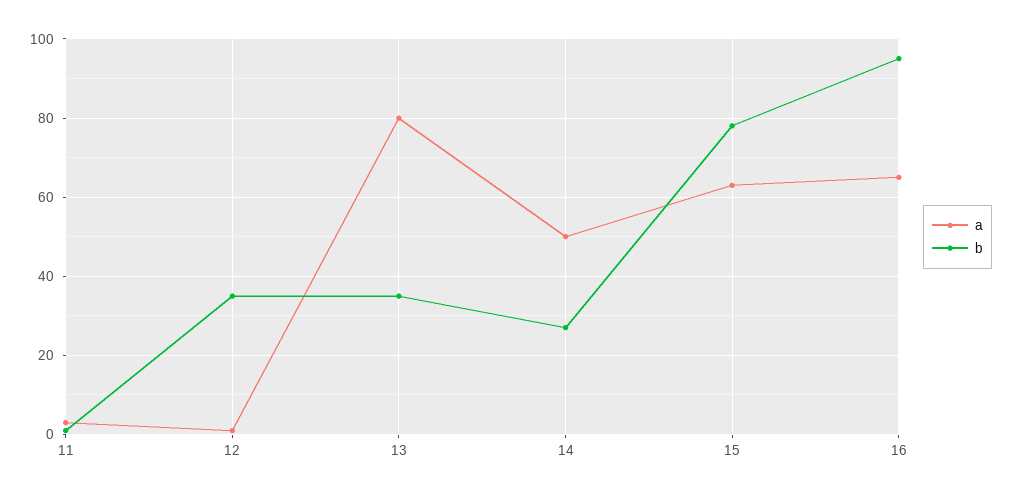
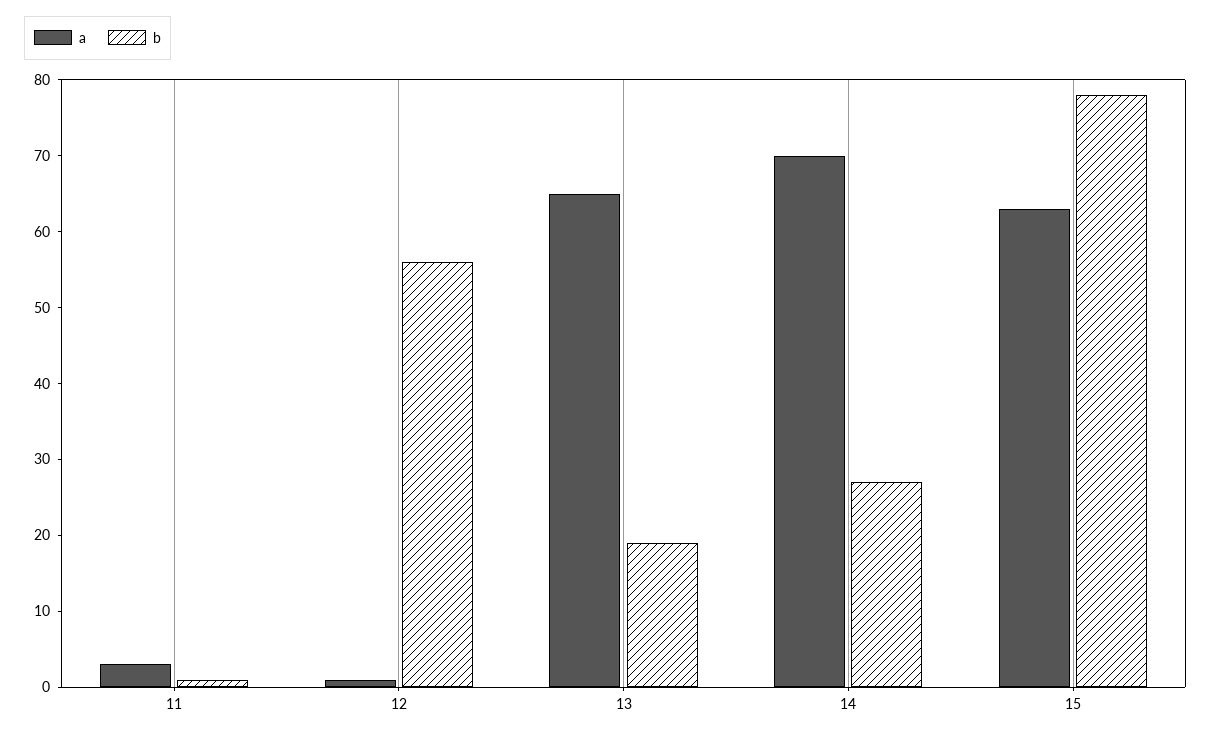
  {
    "a": {
      "11": 5,
      "12": 0,
-     "13": 80,
+     "13": 65,
-     "14": 50,
+     "14": 70,
-     "15": 65,
+     "15": 65
-     "16": 65
    },
    "b": {
      "11": 0,
-     "12": 35,
+     "12": 55,
-     "13": 35,
+     "13": 20,
      "14": 25,
-     "15": 80,
+     "15": 80
-     "16": 95
    }
  }

